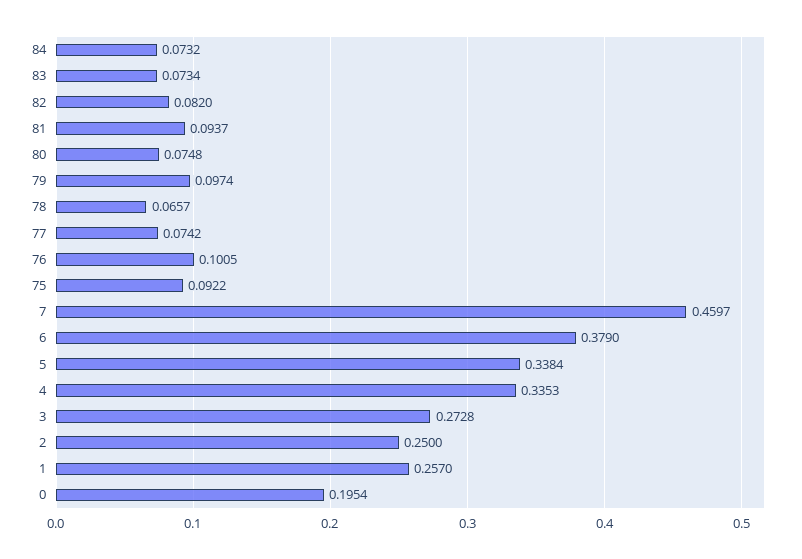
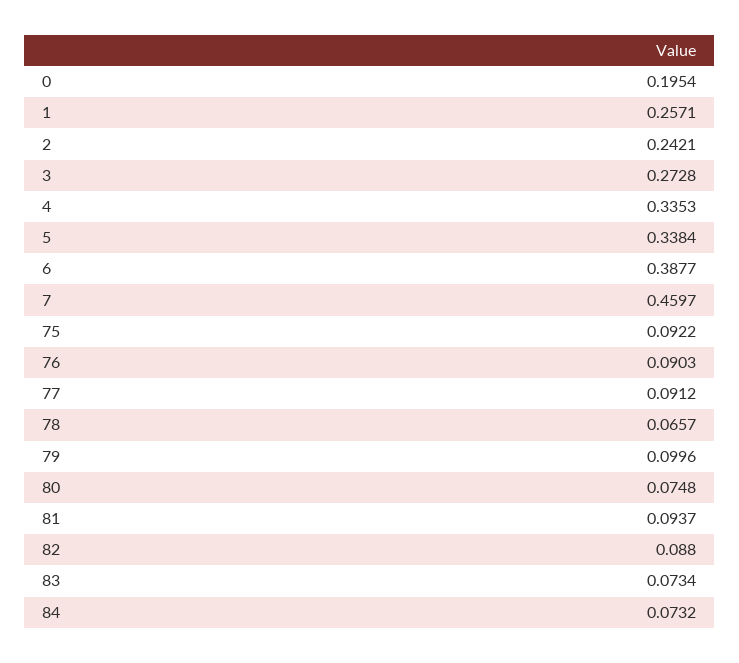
  {
    "84": 0.0732,
    "83": 0.0734,
-   "82": 0.082,
+   "82": 0.088,
    "81": 0.0937,
    "80": 0.0748,
-   "79": 0.0974,
+   "79": 0.0996,
    "78": 0.0657,
-   "77": 0.0742,
+   "77": 0.0912,
-   "76": 0.1005,
+   "76": 0.0903,
    "75": 0.0922,
    "7": 0.4597,
-   "6": 0.379,
+   "6": 0.3877,
    "5": 0.3384,
    "4": 0.3353,
    "3": 0.2728,
-   "2": 0.25,
+   "2": 0.2421,
-   "1": 0.257,
+   "1": 0.2571,
    "0": 0.1954
  }

